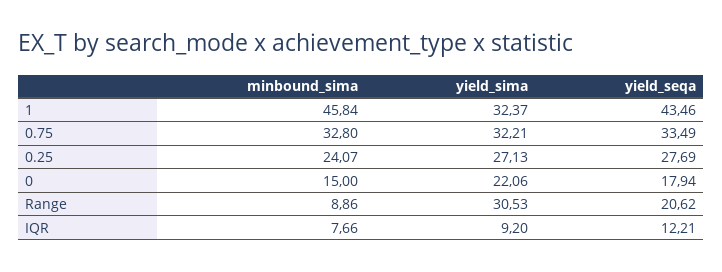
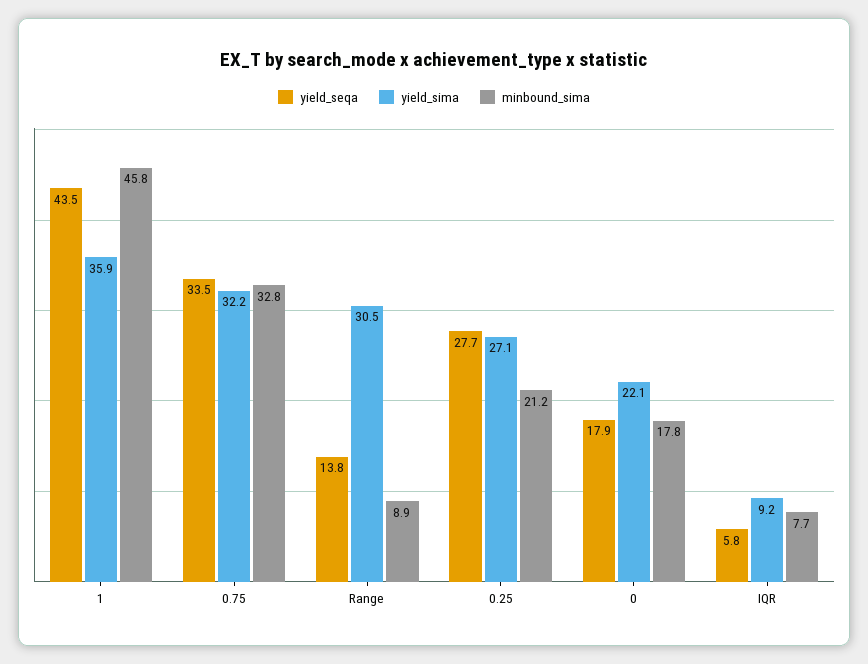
  {
    "minbound_sima": {
      "1": 45.84,
      "0.75": 32.8,
-     "0.25": 24.07,
+     "0.25": 21.2,
-     "0": 15,
+     "0": 17.8,
      "Range": 8.86,
      "IQR": 7.66
    },
    "yield_sima": {
-     "1": 32.37,
+     "1": 35.9,
      "0.75": 32.21,
      "0.25": 27.13,
      "0": 22.06,
      "Range": 30.53,
      "IQR": 9.2
    },
    "yield_seqa": {
      "1": 43.46,
      "0.75": 33.49,
      "0.25": 27.69,
      "0": 17.94,
-     "Range": 20.62,
+     "Range": 13.8,
-     "IQR": 12.21
+     "IQR": 5.8
    }
  }

